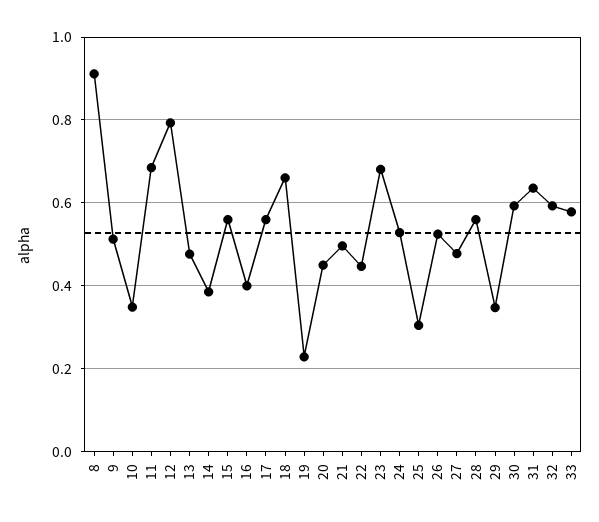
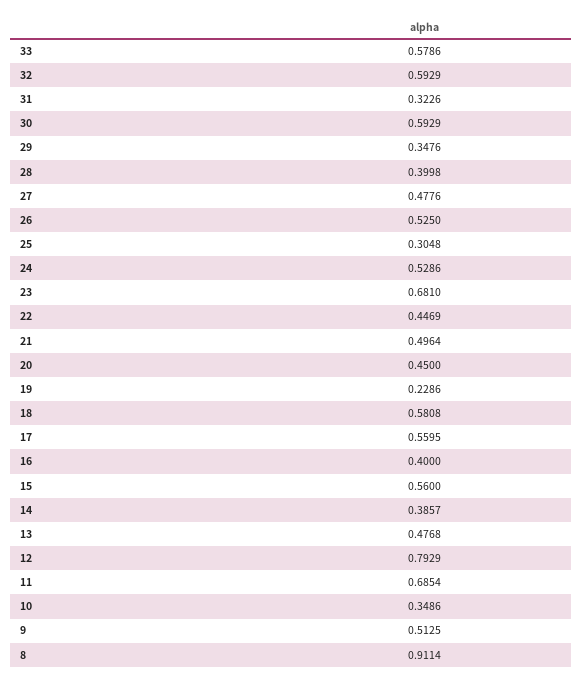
  {
    "8": 0.9114,
    "9": 0.5125,
    "10": 0.3486,
    "11": 0.6854,
    "12": 0.7929,
    "13": 0.4768,
    "14": 0.3857,
    "15": 0.56,
    "16": 0.4,
    "17": 0.5595,
-   "18": 0.66,
+   "18": 0.5808,
    "19": 0.2286,
    "20": 0.45,
    "21": 0.4964,
    "22": 0.4469,
    "23": 0.681,
    "24": 0.5286,
    "25": 0.3048,
    "26": 0.525,
    "27": 0.4776,
-   "28": 0.56,
+   "28": 0.3998,
    "29": 0.3476,
    "30": 0.5929,
-   "31": 0.64,
+   "31": 0.3226,
    "32": 0.5929,
    "33": 0.5786
  }

